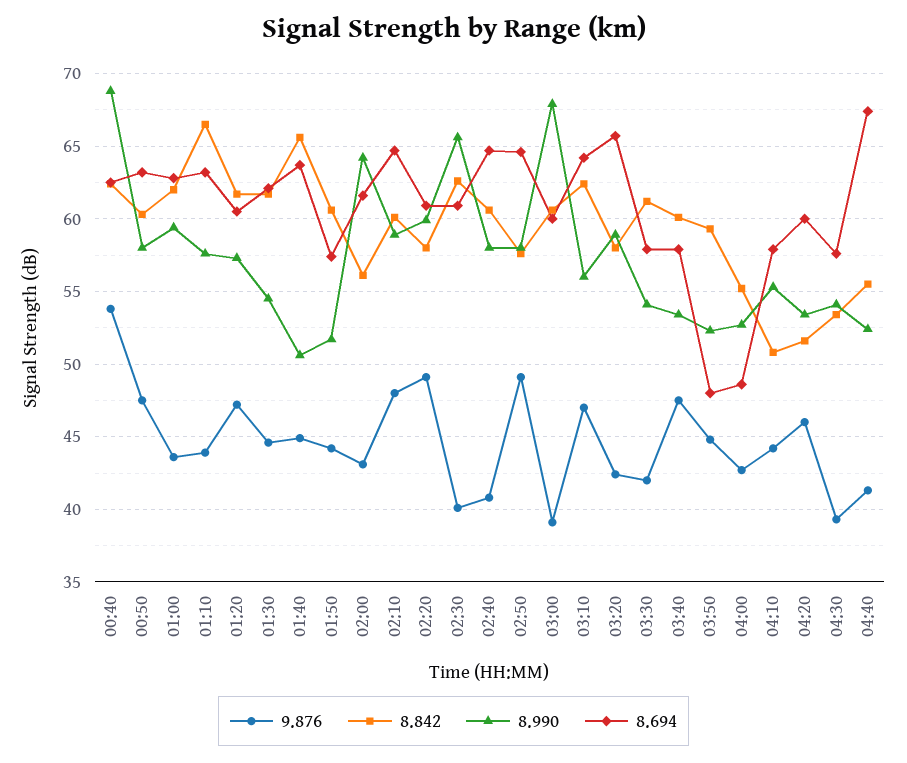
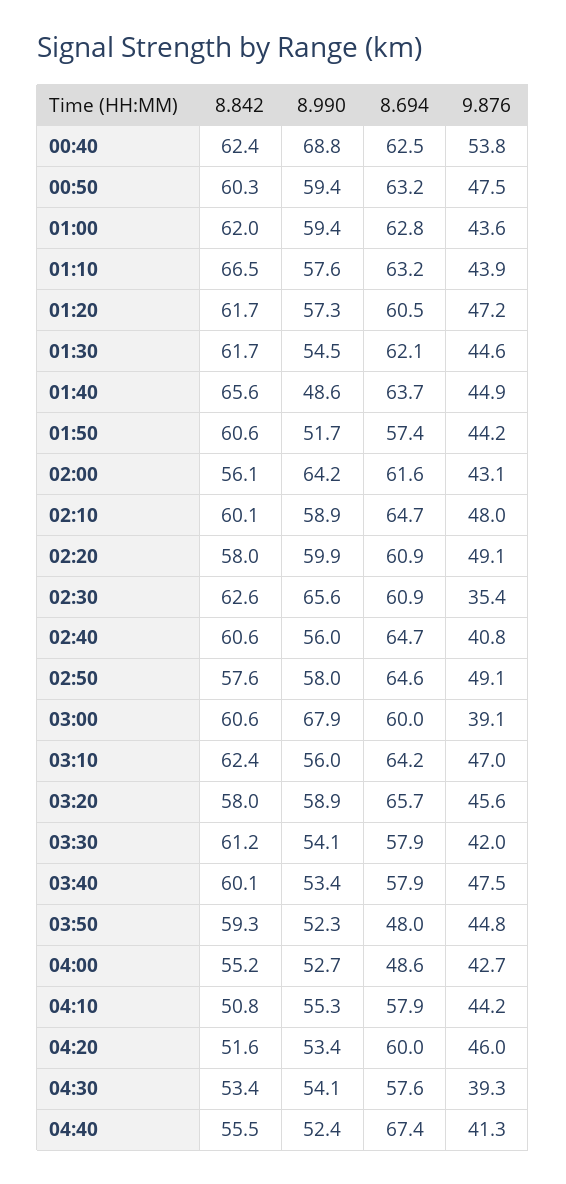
  {
    "9.876": {
      "00:40": 53.8,
      "00:50": 47.5,
      "01:00": 43.6,
      "01:10": 43.9,
      "01:20": 47.2,
      "01:30": 44.6,
      "01:40": 44.9,
      "01:50": 44.2,
      "02:00": 43.1,
      "02:10": 48,
      "02:20": 49.1,
-     "02:30": 40,
+     "02:30": 35.4,
      "02:40": 40.8,
      "02:50": 49.1,
      "03:00": 39.1,
      "03:10": 47,
-     "03:20": 42.5,
+     "03:20": 45.6,
      "03:30": 42,
      "03:40": 47.5,
      "03:50": 44.8,
      "04:00": 42.7,
      "04:10": 44.2,
      "04:20": 46,
      "04:30": 39.3,
      "04:40": 41.3
    },
    "8.842": {
      "00:40": 62.4,
      "00:50": 60.3,
      "01:00": 62,
      "01:10": 66.5,
      "01:20": 61.7,
      "01:30": 61.7,
      "01:40": 65.6,
      "01:50": 60.6,
      "02:00": 56.1,
      "02:10": 60.1,
      "02:20": 58,
      "02:30": 62.6,
      "02:40": 60.6,
      "02:50": 57.6,
      "03:00": 60.6,
      "03:10": 62.4,
      "03:20": 58,
      "03:30": 61.2,
      "03:40": 60.1,
      "03:50": 59.3,
      "04:00": 55.2,
      "04:10": 50.8,
      "04:20": 51.6,
      "04:30": 53.4,
      "04:40": 55.5
    },
    "8.990": {
      "00:40": 68.8,
-     "00:50": 58,
+     "00:50": 59.4,
      "01:00": 59.4,
      "01:10": 57.6,
      "01:20": 57.3,
      "01:30": 54.5,
-     "01:40": 50.5,
+     "01:40": 48.6,
      "01:50": 51.7,
      "02:00": 64.2,
      "02:10": 58.9,
      "02:20": 59.9,
      "02:30": 65.6,
-     "02:40": 58,
+     "02:40": 56,
      "02:50": 58,
      "03:00": 67.9,
      "03:10": 56,
      "03:20": 58.9,
      "03:30": 54.1,
      "03:40": 53.4,
      "03:50": 52.3,
      "04:00": 52.7,
      "04:10": 55.3,
      "04:20": 53.4,
      "04:30": 54.1,
      "04:40": 52.4
    },
    "8.694": {
      "00:40": 62.5,
      "00:50": 63.2,
      "01:00": 62.8,
      "01:10": 63.2,
      "01:20": 60.5,
      "01:30": 62.1,
      "01:40": 63.7,
      "01:50": 57.4,
      "02:00": 61.6,
      "02:10": 64.7,
      "02:20": 60.9,
      "02:30": 60.9,
      "02:40": 64.7,
      "02:50": 64.6,
      "03:00": 60,
      "03:10": 64.2,
      "03:20": 65.7,
      "03:30": 57.9,
      "03:40": 57.9,
      "03:50": 48,
      "04:00": 48.6,
      "04:10": 57.9,
      "04:20": 60,
      "04:30": 57.6,
      "04:40": 67.4
    }
  }

